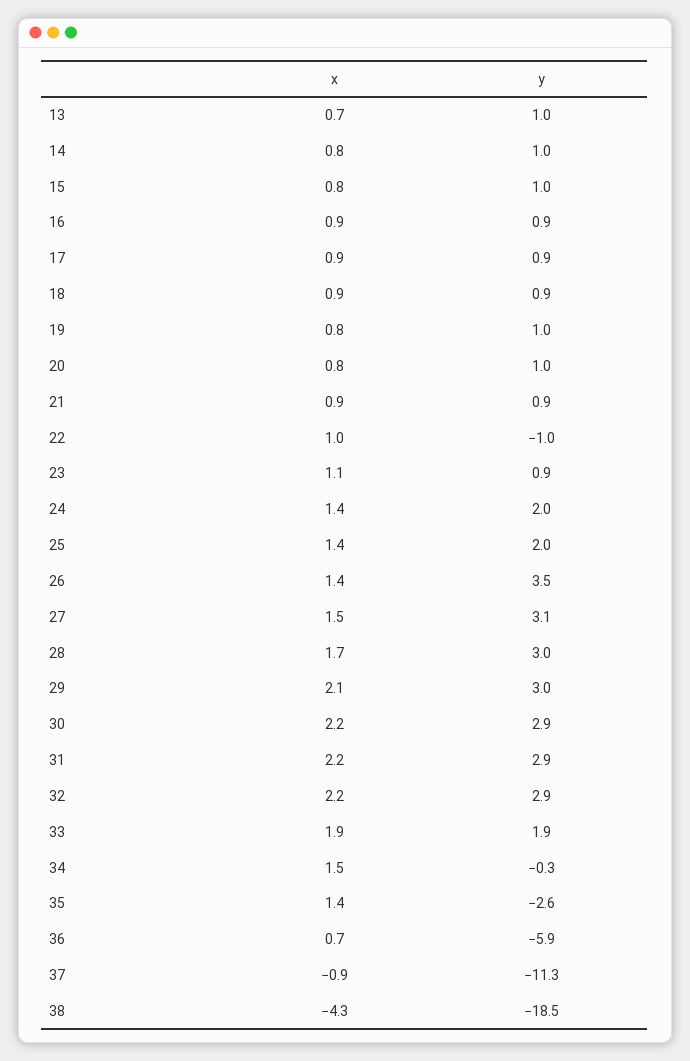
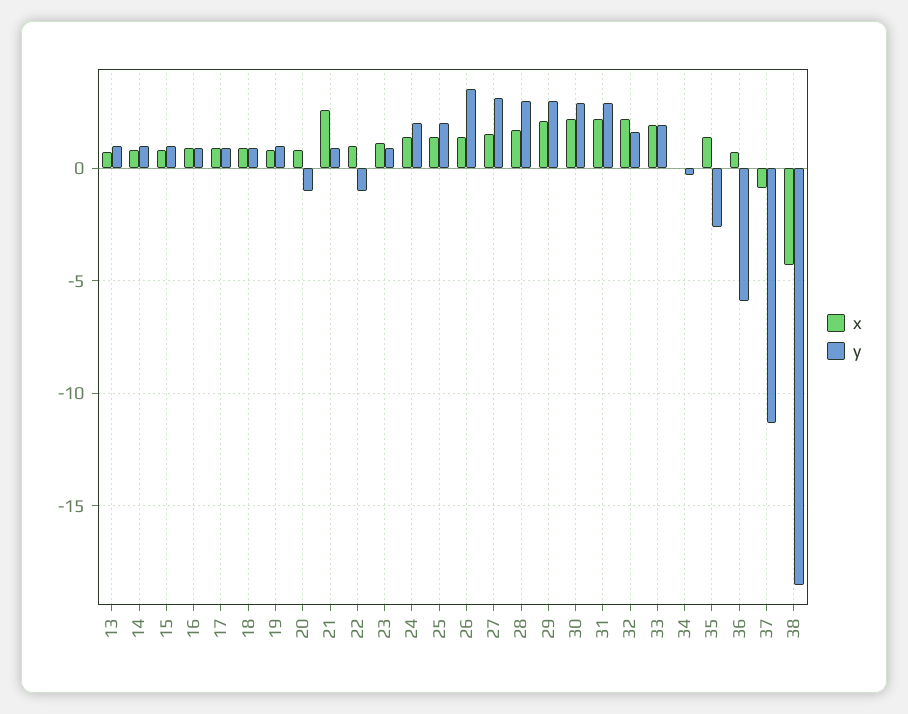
  {
    "x": {
      "13": 0.7,
      "14": 0.8,
      "15": 0.8,
      "16": 0.9,
      "17": 0.9,
      "18": 0.9,
      "19": 0.8,
      "20": 0.8,
-     "21": 0.9,
+     "21": 2.5,
      "22": 1,
      "23": 1.1,
      "24": 1.4,
      "25": 1.4,
      "26": 1.4,
      "27": 1.5,
      "28": 1.7,
      "29": 2.1,
      "30": 2.2,
      "31": 2.2,
      "32": 2.2,
      "33": 1.9,
-     "34": 1.5,
+     "34": 0,
      "35": 1.4,
      "36": 0.7,
      "37": -0.9,
      "38": -4.3
    },
    "y": {
      "13": 1,
      "14": 1,
      "15": 1,
      "16": 0.9,
      "17": 0.9,
      "18": 0.9,
      "19": 1,
-     "20": 1,
+     "20": -1,
      "21": 0.9,
      "22": -1,
      "23": 0.9,
      "24": 2,
      "25": 2,
      "26": 3.5,
      "27": 3.1,
      "28": 3,
      "29": 3,
      "30": 2.9,
      "31": 2.9,
-     "32": 2.9,
+     "32": 1.5,
      "33": 1.9,
      "34": -0.3,
      "35": -2.6,
      "36": -5.9,
      "37": -11.3,
      "38": -18.5
    }
  }

